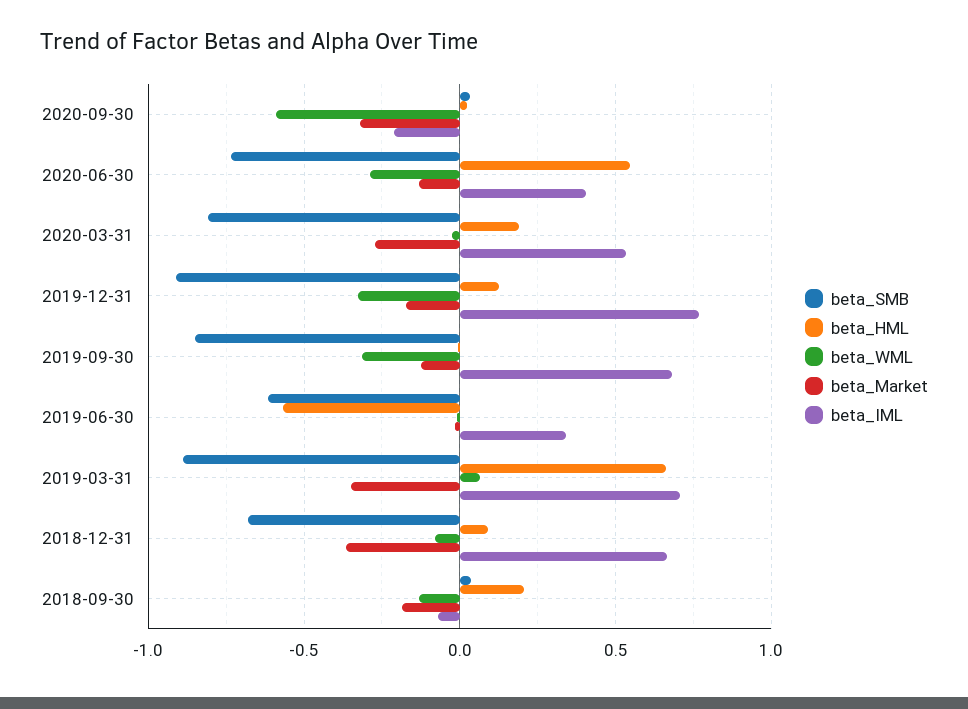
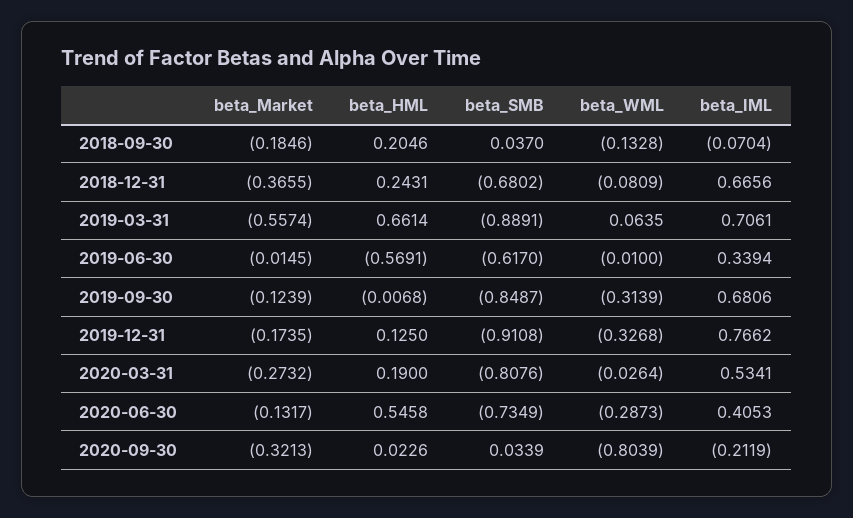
  {
    "beta_SMB": {
      "2020-09-30": 0.0339,
      "2020-06-30": -0.7349,
      "2020-03-31": -0.8076,
      "2019-12-31": -0.9108,
      "2019-09-30": -0.8487,
      "2019-06-30": -0.617,
      "2019-03-31": -0.8891,
      "2018-12-31": -0.6802,
      "2018-09-30": 0.037
    },
    "beta_HML": {
      "2020-09-30": 0.0226,
      "2020-06-30": 0.5458,
      "2020-03-31": 0.19,
      "2019-12-31": 0.125,
      "2019-09-30": -0.0068,
      "2019-06-30": -0.5691,
      "2019-03-31": 0.6614,
-     "2018-12-31": 0.1,
+     "2018-12-31": 0.2431,
      "2018-09-30": 0.2046
    },
    "beta_WML": {
-     "2020-09-30": -0.6,
+     "2020-09-30": -0.8039,
      "2020-06-30": -0.2873,
      "2020-03-31": -0.0264,
      "2019-12-31": -0.3268,
      "2019-09-30": -0.3139,
      "2019-06-30": -0.01,
      "2019-03-31": 0.0635,
      "2018-12-31": -0.0809,
      "2018-09-30": -0.1328
    },
    "beta_Market": {
      "2020-09-30": -0.3213,
      "2020-06-30": -0.1317,
      "2020-03-31": -0.2732,
      "2019-12-31": -0.1735,
      "2019-09-30": -0.1239,
      "2019-06-30": -0.0145,
-     "2019-03-31": -0.35,
+     "2019-03-31": -0.5574,
      "2018-12-31": -0.3655,
      "2018-09-30": -0.1846
    },
    "beta_IML": {
      "2020-09-30": -0.2119,
      "2020-06-30": 0.4053,
      "2020-03-31": 0.5341,
      "2019-12-31": 0.7662,
      "2019-09-30": 0.6806,
      "2019-06-30": 0.3394,
      "2019-03-31": 0.7061,
      "2018-12-31": 0.6656,
      "2018-09-30": -0.0704
    }
  }

